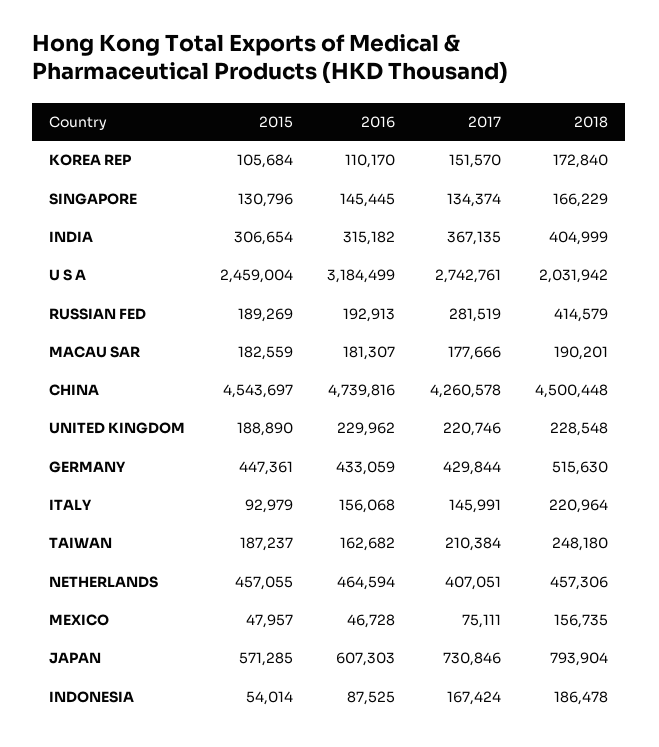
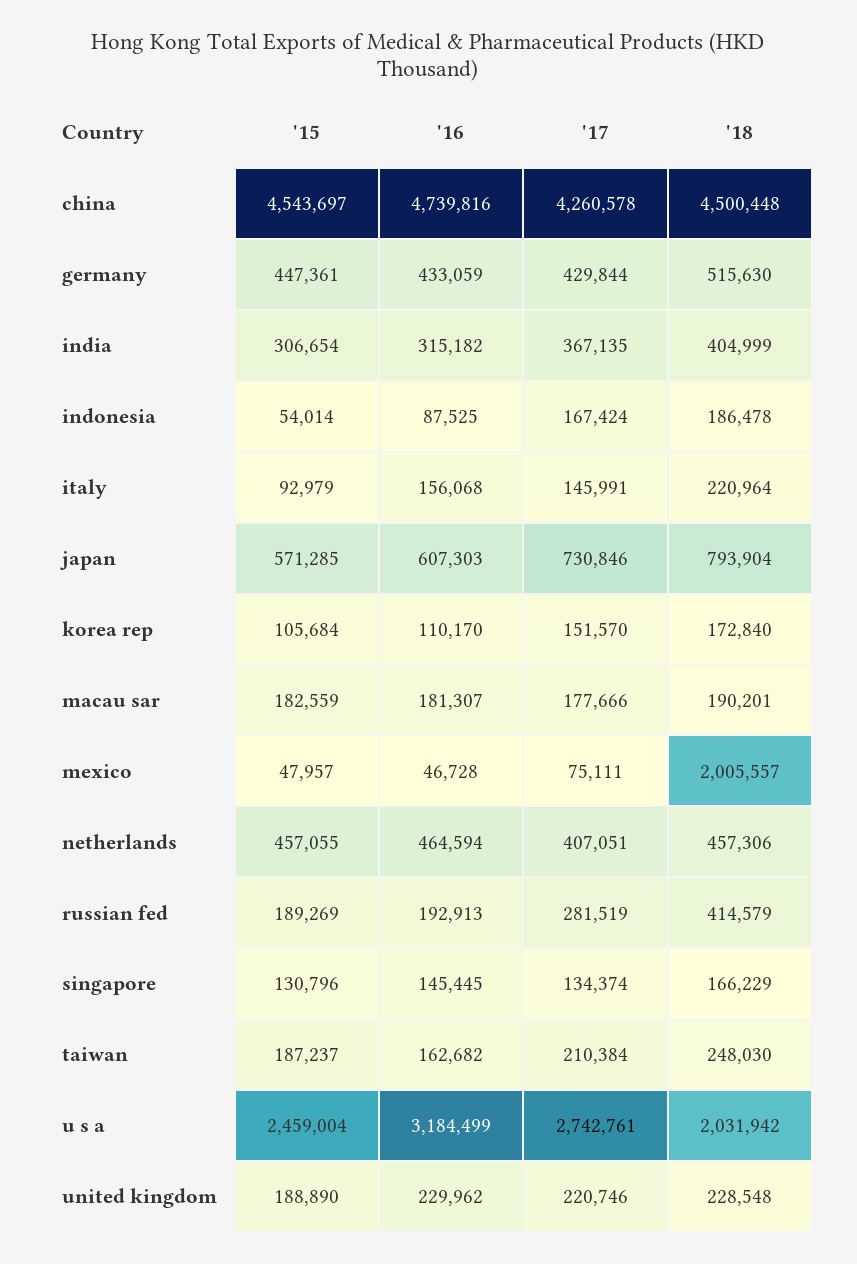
  {
    "2015": {
      "KOREA REP": 105684,
      "SINGAPORE": 130796,
      "INDIA": 306654,
      "U S A": 2459004,
      "RUSSIAN FED": 189269,
      "MACAU SAR": 182559,
      "CHINA": 4543697,
      "UNITED KINGDOM": 188890,
      "GERMANY": 447361,
      "ITALY": 92979,
      "TAIWAN": 187237,
      "NETHERLANDS": 457055,
      "MEXICO": 47957,
      "JAPAN": 571285,
      "INDONESIA": 54014
    },
    "2016": {
      "KOREA REP": 110170,
      "SINGAPORE": 145445,
      "INDIA": 315182,
      "U S A": 3184499,
      "RUSSIAN FED": 192913,
      "MACAU SAR": 181307,
      "CHINA": 4739816,
      "UNITED KINGDOM": 229962,
      "GERMANY": 433059,
      "ITALY": 156068,
      "TAIWAN": 162682,
      "NETHERLANDS": 464594,
      "MEXICO": 46728,
      "JAPAN": 607303,
      "INDONESIA": 87525
    },
    "2017": {
      "KOREA REP": 151570,
      "SINGAPORE": 134374,
      "INDIA": 367135,
      "U S A": 2742761,
      "RUSSIAN FED": 281519,
      "MACAU SAR": 177666,
      "CHINA": 4260578,
      "UNITED KINGDOM": 220746,
      "GERMANY": 429844,
      "ITALY": 145991,
      "TAIWAN": 210384,
      "NETHERLANDS": 407051,
      "MEXICO": 75111,
      "JAPAN": 730846,
      "INDONESIA": 167424
    },
    "2018": {
      "KOREA REP": 172840,
      "SINGAPORE": 166229,
      "INDIA": 404999,
      "U S A": 2031942,
      "RUSSIAN FED": 414579,
      "MACAU SAR": 190201,
      "CHINA": 4500448,
      "UNITED KINGDOM": 228548,
      "GERMANY": 515630,
      "ITALY": 220964,
-     "TAIWAN": 248180,
+     "TAIWAN": 248030,
      "NETHERLANDS": 457306,
-     "MEXICO": 156735,
+     "MEXICO": 2005557,
      "JAPAN": 793904,
      "INDONESIA": 186478
    }
  }

